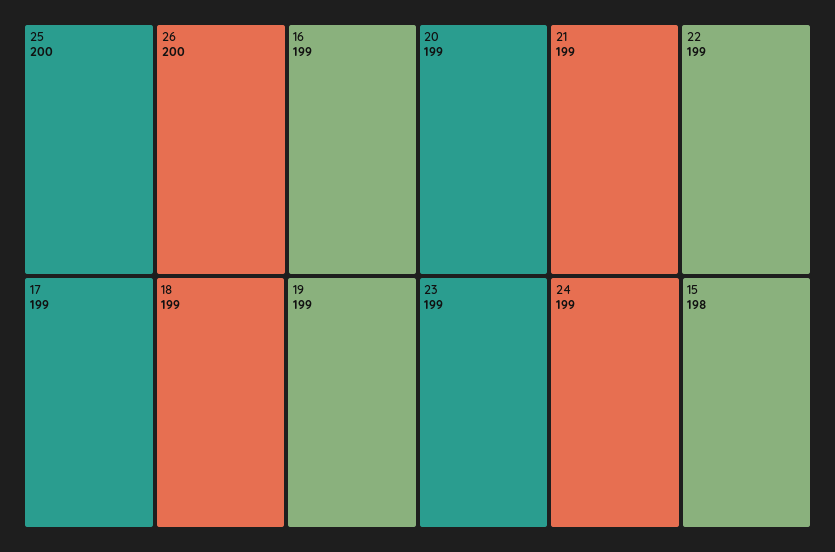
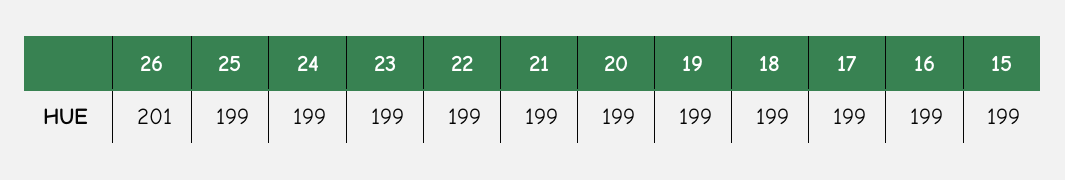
  {
-   "25": 200,
+   "25": 199,
-   "26": 200,
+   "26": 201,
    "16": 199,
    "17": 199,
    "18": 199,
    "19": 199,
    "20": 199,
    "21": 199,
    "22": 199,
    "23": 199,
    "24": 199,
-   "15": 198
+   "15": 199
  }

